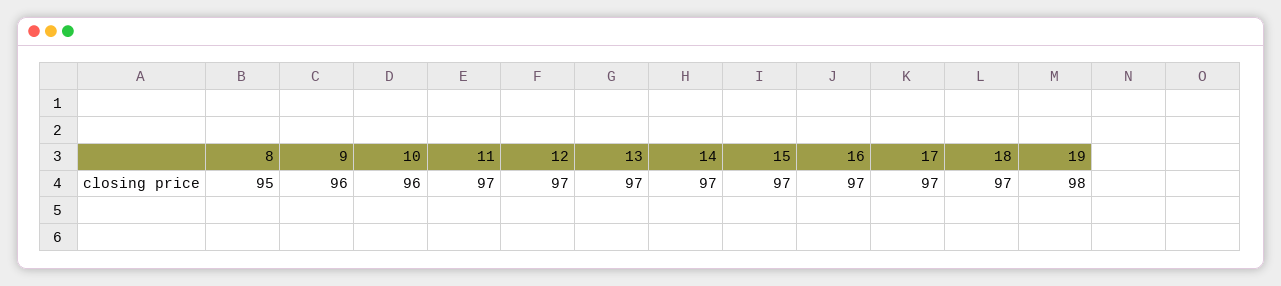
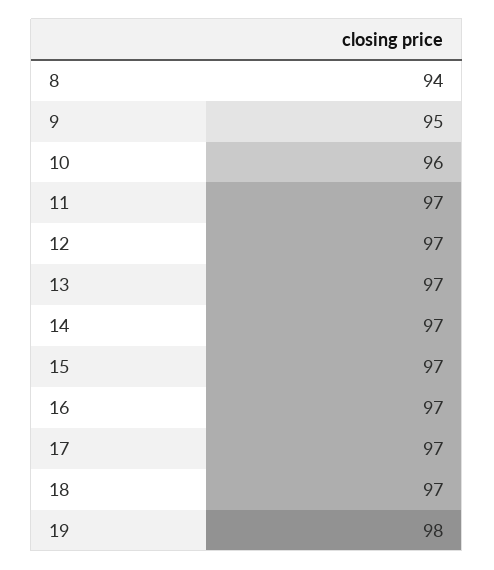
  {
-   "8": 95,
+   "8": 94,
-   "9": 96,
+   "9": 95,
    "10": 96,
    "11": 97,
    "12": 97,
    "13": 97,
    "14": 97,
    "15": 97,
    "16": 97,
    "17": 97,
    "18": 97,
    "19": 98
  }

